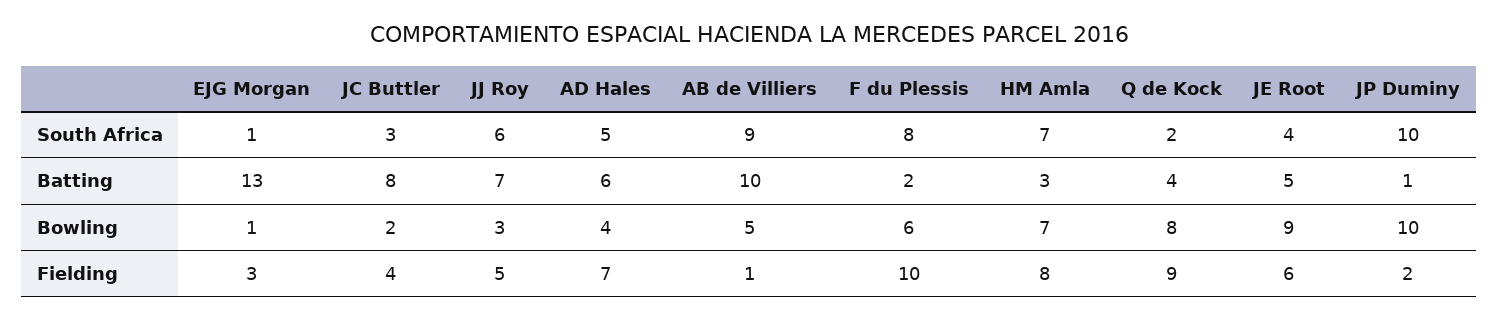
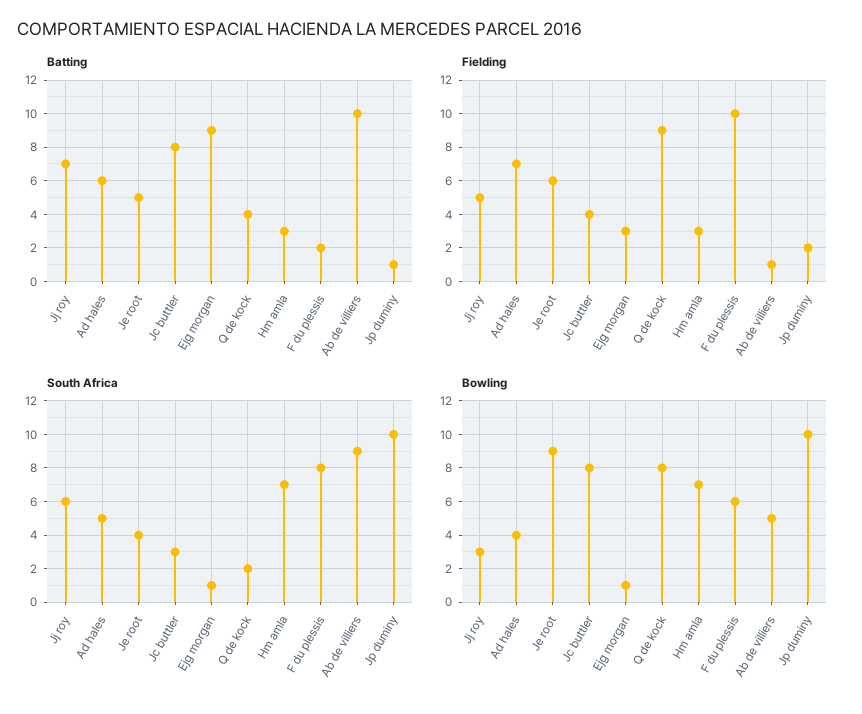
  {
    "South Africa": {
      "EJG Morgan": 1,
      "JC Buttler": 3,
      "JJ Roy": 6,
      "AD Hales": 5,
      "AB de Villiers": 9,
      "F du Plessis": 8,
      "HM Amla": 7,
      "Q de Kock": 2,
      "JE Root": 4,
      "JP Duminy": 10
    },
    "Batting": {
-     "EJG Morgan": 13,
+     "EJG Morgan": 9,
      "JC Buttler": 8,
      "JJ Roy": 7,
      "AD Hales": 6,
      "AB de Villiers": 10,
      "F du Plessis": 2,
      "HM Amla": 3,
      "Q de Kock": 4,
      "JE Root": 5,
      "JP Duminy": 1
    },
    "Bowling": {
      "EJG Morgan": 1,
-     "JC Buttler": 2,
+     "JC Buttler": 8,
      "JJ Roy": 3,
      "AD Hales": 4,
      "AB de Villiers": 5,
      "F du Plessis": 6,
      "HM Amla": 7,
      "Q de Kock": 8,
      "JE Root": 9,
      "JP Duminy": 10
    },
    "Fielding": {
      "EJG Morgan": 3,
      "JC Buttler": 4,
      "JJ Roy": 5,
      "AD Hales": 7,
      "AB de Villiers": 1,
      "F du Plessis": 10,
-     "HM Amla": 8,
+     "HM Amla": 3,
      "Q de Kock": 9,
      "JE Root": 6,
      "JP Duminy": 2
    }
  }

